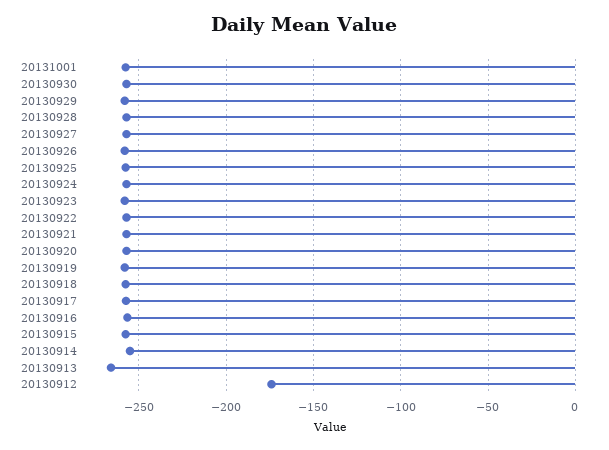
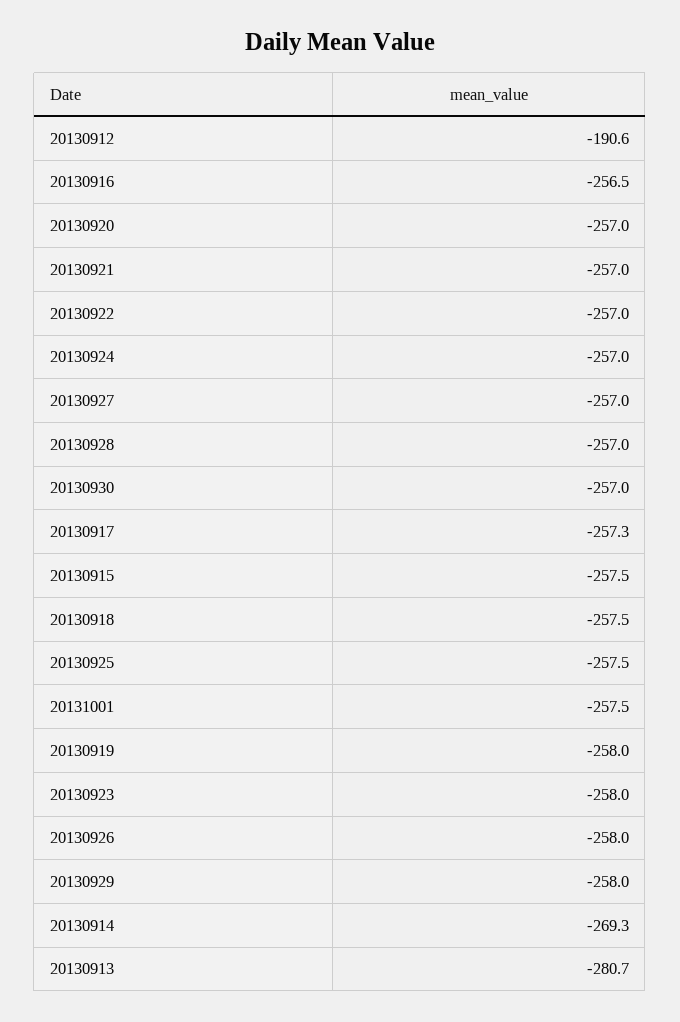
  {
    "20131001": -257.5,
    "20130930": -257,
    "20130929": -258,
    "20130928": -257,
    "20130927": -257,
    "20130926": -258,
    "20130925": -257.5,
    "20130924": -257,
    "20130923": -258,
    "20130922": -257,
    "20130921": -257,
    "20130920": -257,
    "20130919": -258,
    "20130918": -257.5,
    "20130917": -257.3,
    "20130916": -256.5,
    "20130915": -257.5,
-   "20130914": -255,
+   "20130914": -269.3,
-   "20130913": -265,
+   "20130913": -280.7,
-   "20130912": -175
+   "20130912": -190.6
  }

